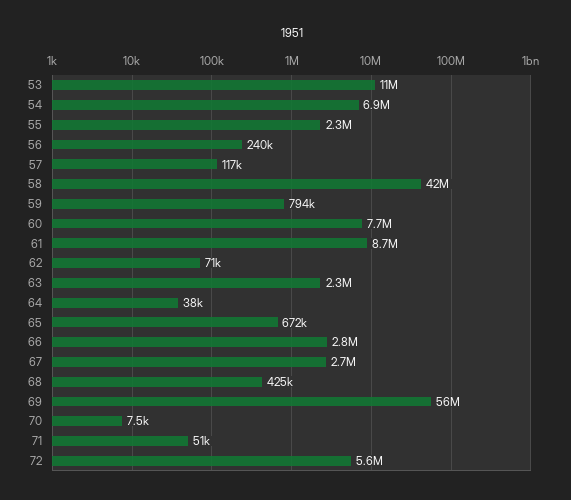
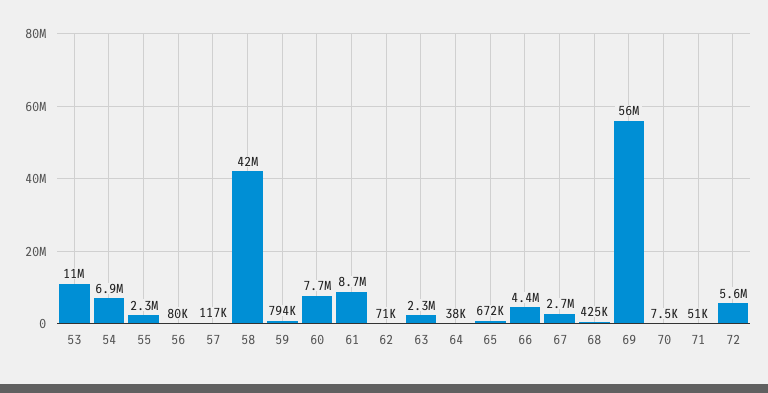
  {
    "53": 11000000,
    "54": 6900000,
    "55": 2300000,
-   "56": 240000,
+   "56": 80000,
    "57": 117000,
    "58": 42000000,
    "59": 794000,
    "60": 7700000,
    "61": 8700000,
    "62": 71000,
    "63": 2300000,
    "64": 38000,
    "65": 672000,
-   "66": 2800000,
+   "66": 4400000,
    "67": 2700000,
    "68": 425000,
    "69": 56000000,
    "70": 7500,
    "71": 51000,
    "72": 5600000
  }

